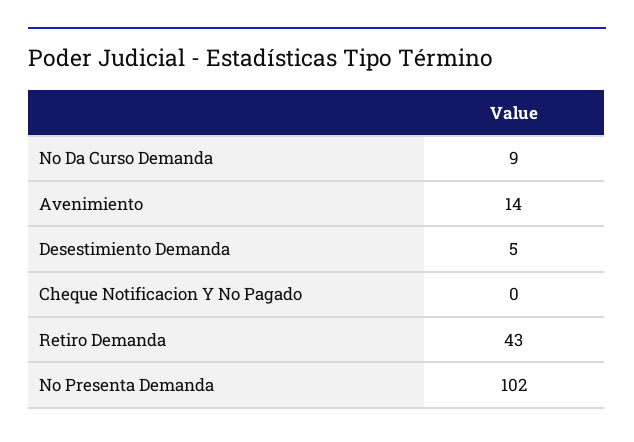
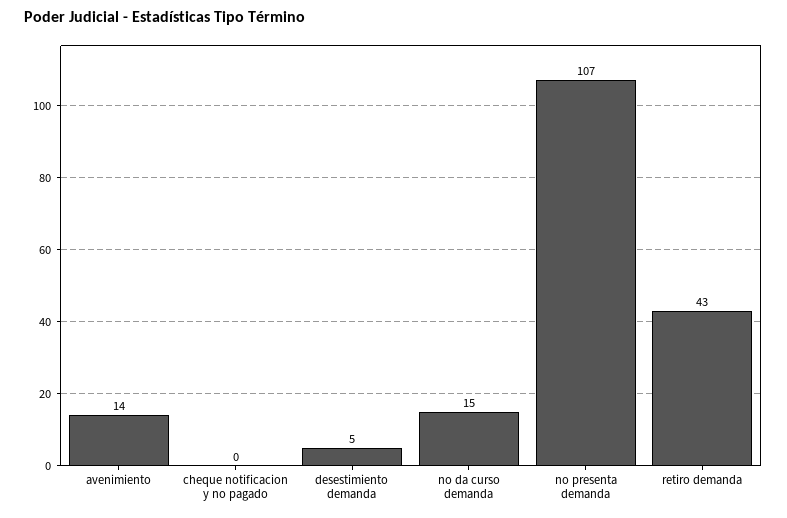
  {
-   "No Da Curso Demanda": 9,
+   "No Da Curso Demanda": 15,
    "Avenimiento": 14,
    "Desestimiento Demanda": 5,
    "Cheque Notificacion Y No Pagado": 0,
    "Retiro Demanda": 43,
-   "No Presenta Demanda": 102
+   "No Presenta Demanda": 107
  }

